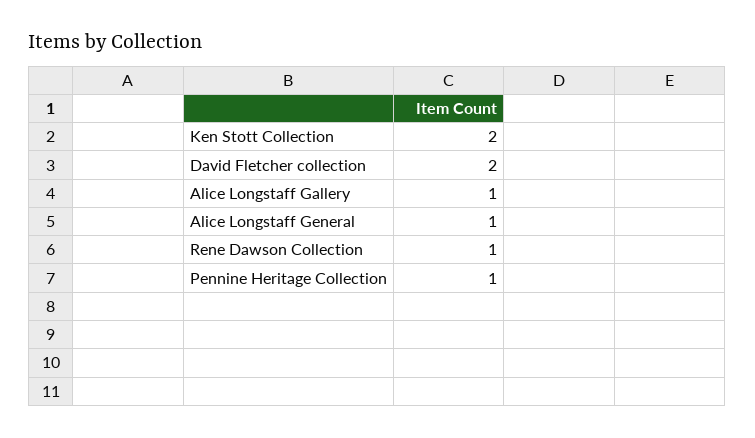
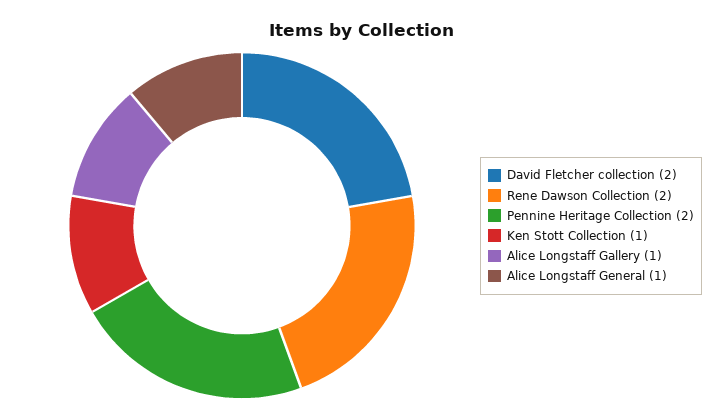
  {
-   "Ken Stott Collection": 2,
+   "Ken Stott Collection": 1,
    "David Fletcher collection": 2,
    "Alice Longstaff Gallery": 1,
    "Alice Longstaff General": 1,
-   "Rene Dawson Collection": 1,
+   "Rene Dawson Collection": 2,
-   "Pennine Heritage Collection": 1
+   "Pennine Heritage Collection": 2
  }

